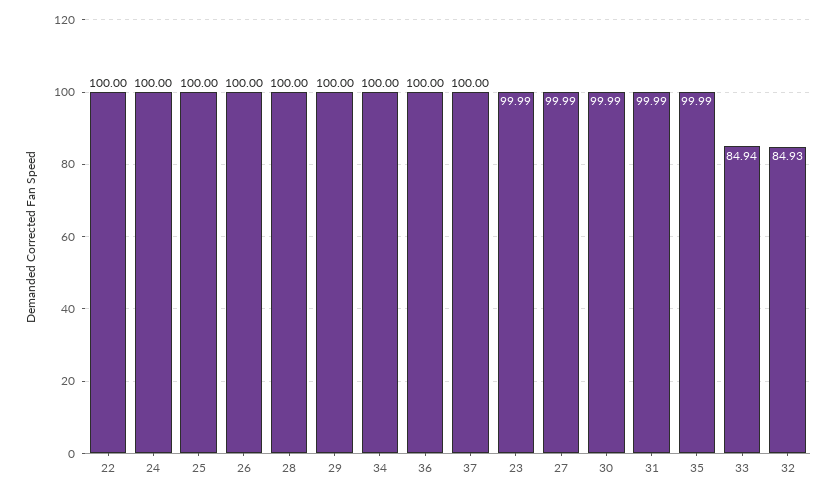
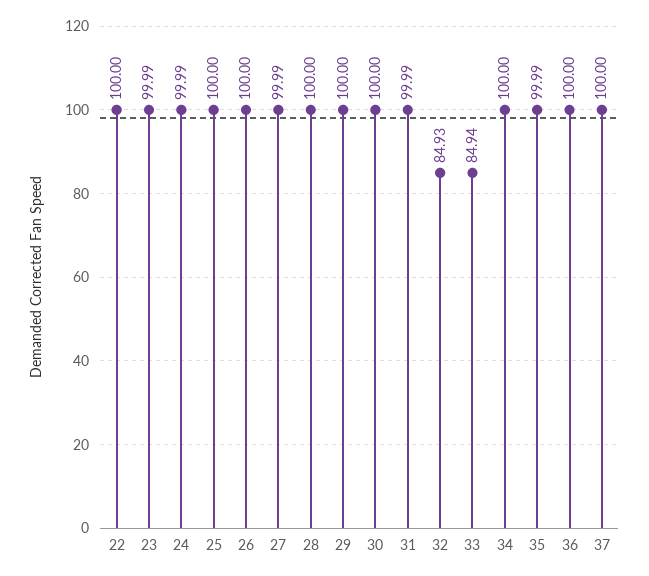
  {
    "22": 100,
-   "24": 100,
+   "24": 99.99,
    "25": 100,
    "26": 100,
    "28": 100,
    "29": 100,
    "34": 100,
    "36": 100,
    "37": 100,
    "23": 99.99,
    "27": 99.99,
-   "30": 99.99,
+   "30": 100,
    "31": 99.99,
    "35": 99.99,
    "33": 84.94,
    "32": 84.93
  }

